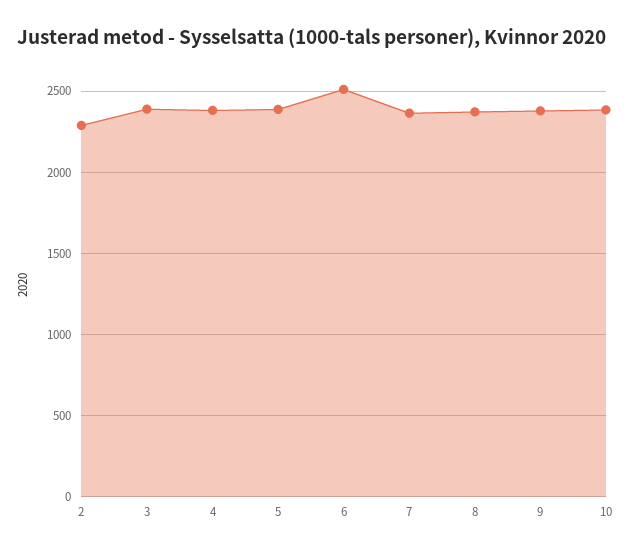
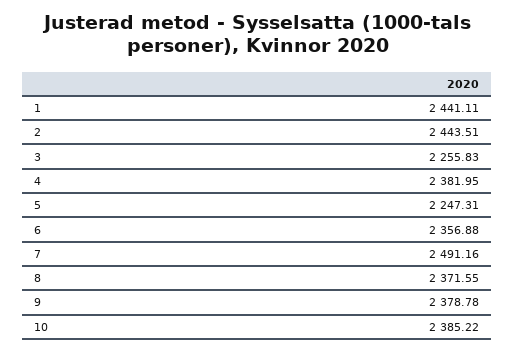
  {
-   "2": 2300,
+   "2": 2443.51,
-   "3": 2400,
+   "3": 2255.83,
    "4": 2381.95,
-   "5": 2400,
+   "5": 2247.31,
-   "6": 2500,
+   "6": 2356.88,
-   "7": 2350,
+   "7": 2491.16,
    "8": 2371.55,
    "9": 2378.78,
-   "10": 2385.22
+   "10": 2385.22,
+   "1": 2441.11
  }

